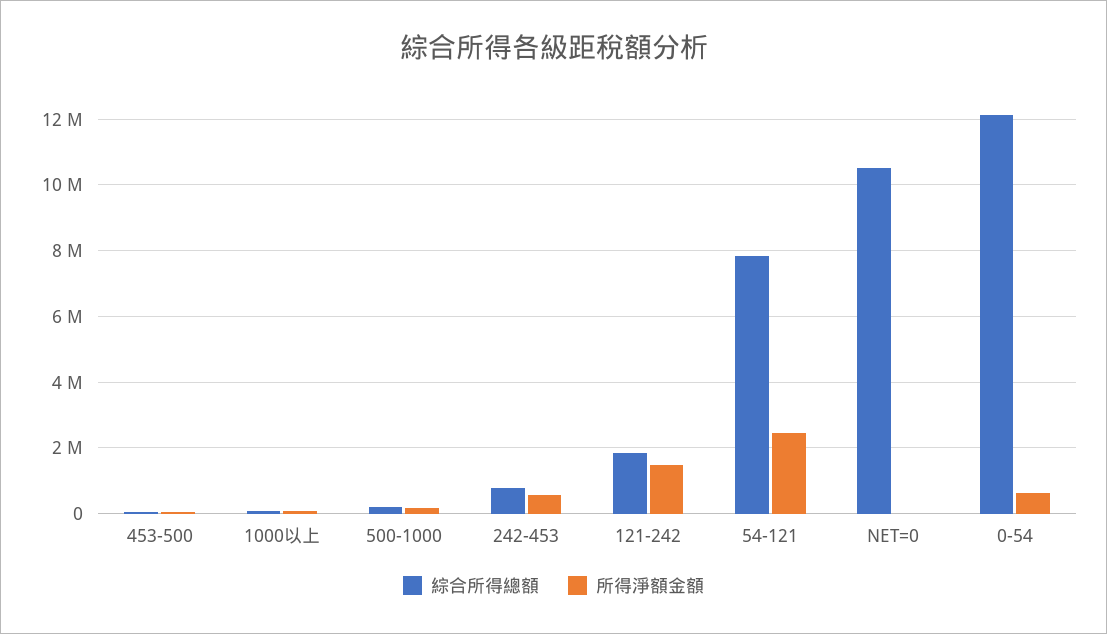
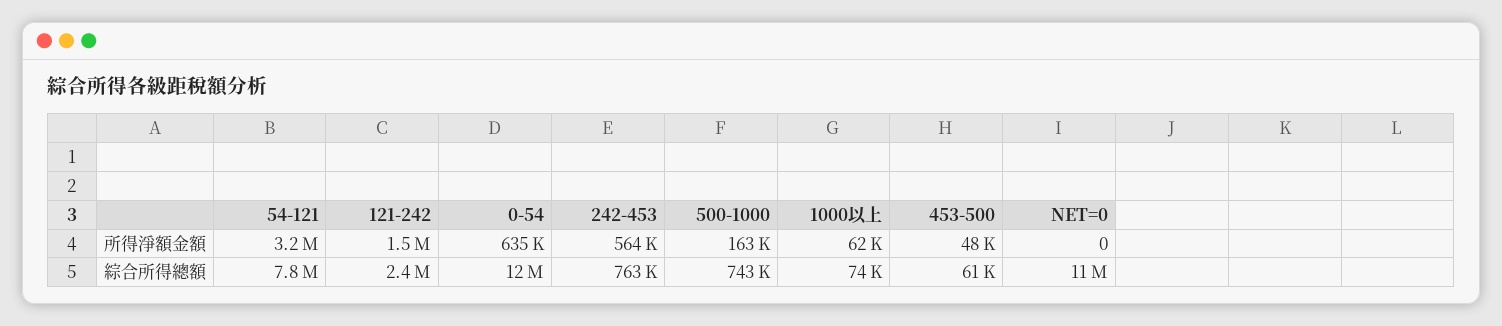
  {
    "綜合所得總額": {
      "453-500": 61000,
      "1000以上": 74000,
-     "500-1000": 200000,
+     "500-1000": 743000,
      "242-453": 763000,
-     "121-242": 1800000,
+     "121-242": 2400000,
      "54-121": 7800000,
      "NET=0": 11000000,
      "0-54": 12000000
    },
    "所得淨額金額": {
      "453-500": 48000,
      "1000以上": 62000,
      "500-1000": 163000,
      "242-453": 564000,
      "121-242": 1500000,
-     "54-121": 2400000,
+     "54-121": 3200000,
      "NET=0": 0,
      "0-54": 635000
    }
  }

